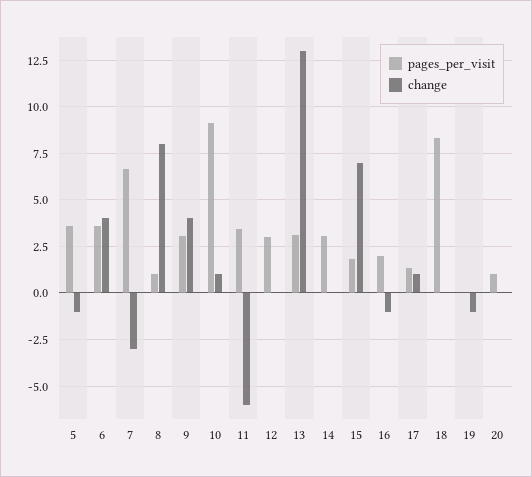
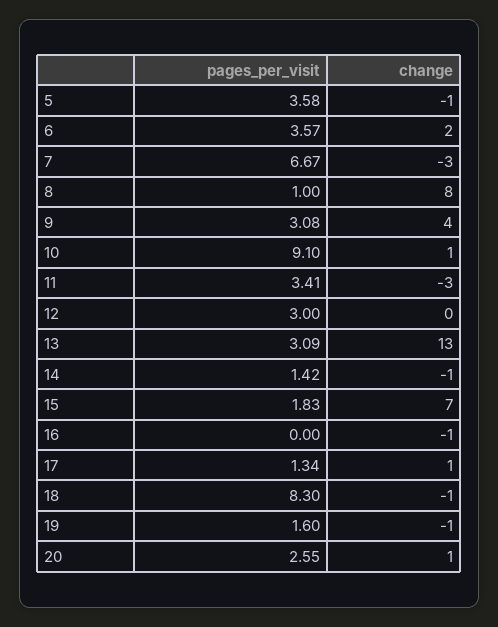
  {
    "pages_per_visit": {
      "5": 3.58,
      "6": 3.57,
      "7": 6.67,
      "8": 1,
      "9": 3.08,
      "10": 9.1,
      "11": 3.41,
      "12": 3,
      "13": 3.09,
-     "14": 3,
+     "14": 1.42,
      "15": 1.83,
-     "16": 2,
+     "16": 0,
      "17": 1.34,
      "18": 8.3,
-     "19": 0,
+     "19": 1.6,
-     "20": 1
+     "20": 2.55
    },
    "change": {
      "5": -1,
-     "6": 4,
+     "6": 2,
      "7": -3,
      "8": 8,
      "9": 4,
      "10": 1,
-     "11": -6,
+     "11": -3,
      "12": 0,
      "13": 13,
-     "14": 0,
+     "14": -1,
      "15": 7,
      "16": -1,
      "17": 1,
-     "18": 0,
+     "18": -1,
      "19": -1,
-     "20": 0
+     "20": 1
    }
  }

